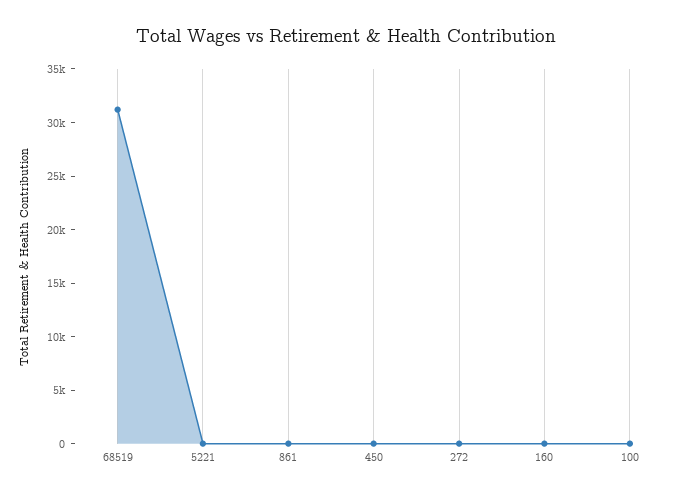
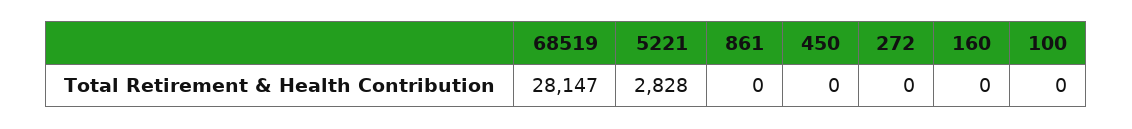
  {
-   "68519": 31000,
+   "68519": 28147,
-   "5221": 0,
+   "5221": 2828,
    "861": 0,
    "450": 0,
    "272": 0,
    "160": 0,
    "100": 0
  }

